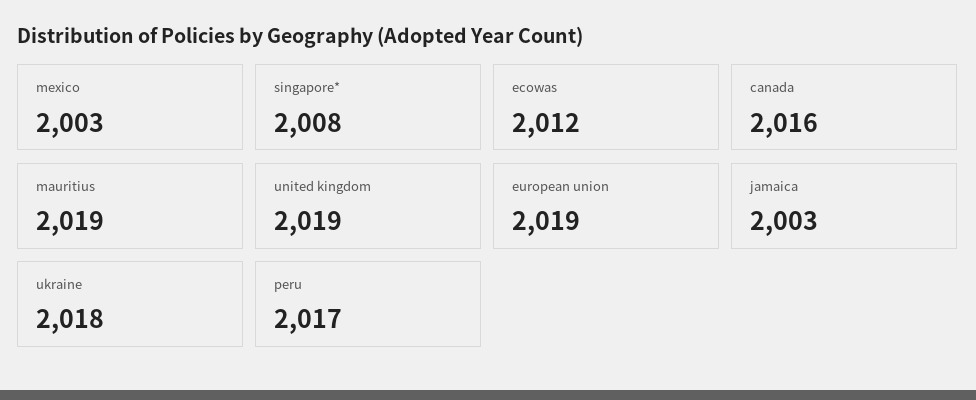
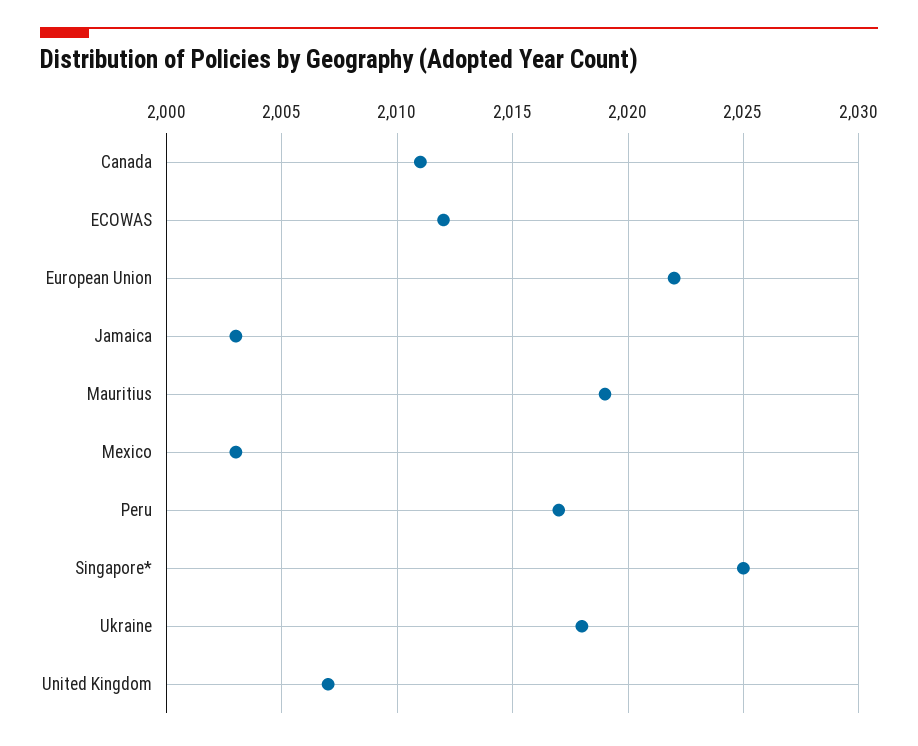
  {
    "mexico": 2003,
-   "singapore*": 2008,
+   "singapore*": 2025,
    "ecowas": 2012,
-   "canada": 2016,
+   "canada": 2011,
    "mauritius": 2019,
-   "united kingdom": 2019,
+   "united kingdom": 2007,
-   "european union": 2019,
+   "european union": 2022,
    "jamaica": 2003,
    "ukraine": 2018,
    "peru": 2017
  }

